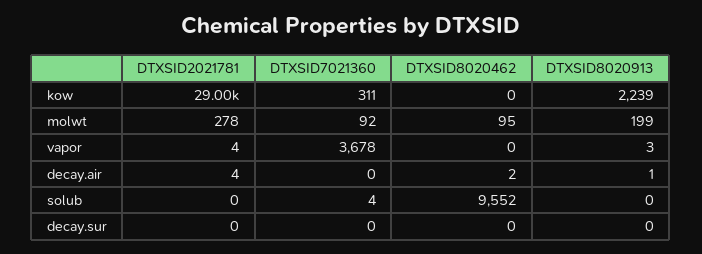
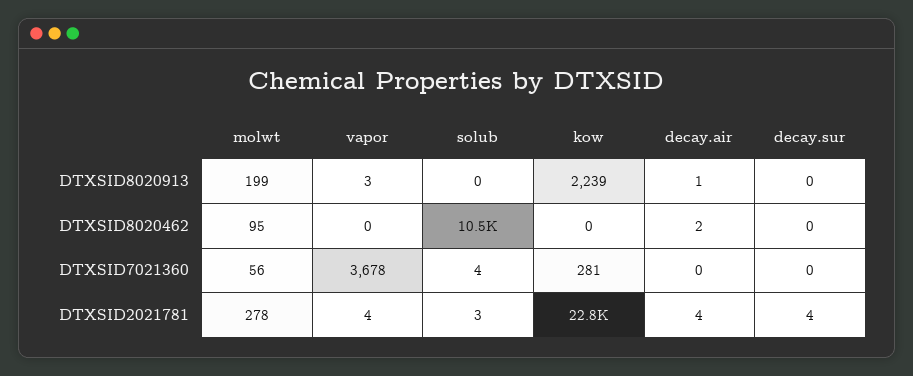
  {
    "DTXSID2021781": {
-     "kow": 29000,
+     "kow": 22800,
      "molwt": 278,
      "vapor": 4,
      "decay.air": 4,
-     "solub": 0,
+     "solub": 3,
-     "decay.sur": 0
+     "decay.sur": 4
    },
    "DTXSID7021360": {
-     "kow": 311,
+     "kow": 281,
-     "molwt": 92,
+     "molwt": 56,
      "vapor": 3678,
      "decay.air": 0,
      "solub": 4,
      "decay.sur": 0
    },
    "DTXSID8020462": {
      "kow": 0,
      "molwt": 95,
      "vapor": 0,
      "decay.air": 2,
-     "solub": 9552,
+     "solub": 10500,
      "decay.sur": 0
    },
    "DTXSID8020913": {
      "kow": 2239,
      "molwt": 199,
      "vapor": 3,
      "decay.air": 1,
      "solub": 0,
      "decay.sur": 0
    }
  }

